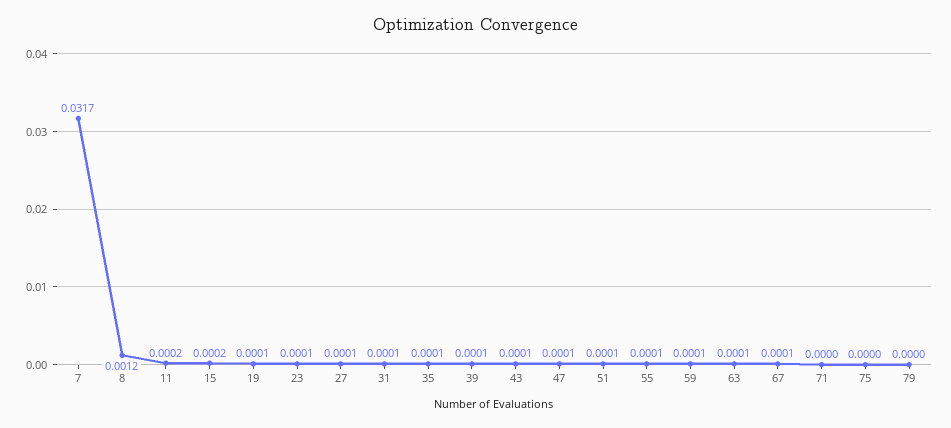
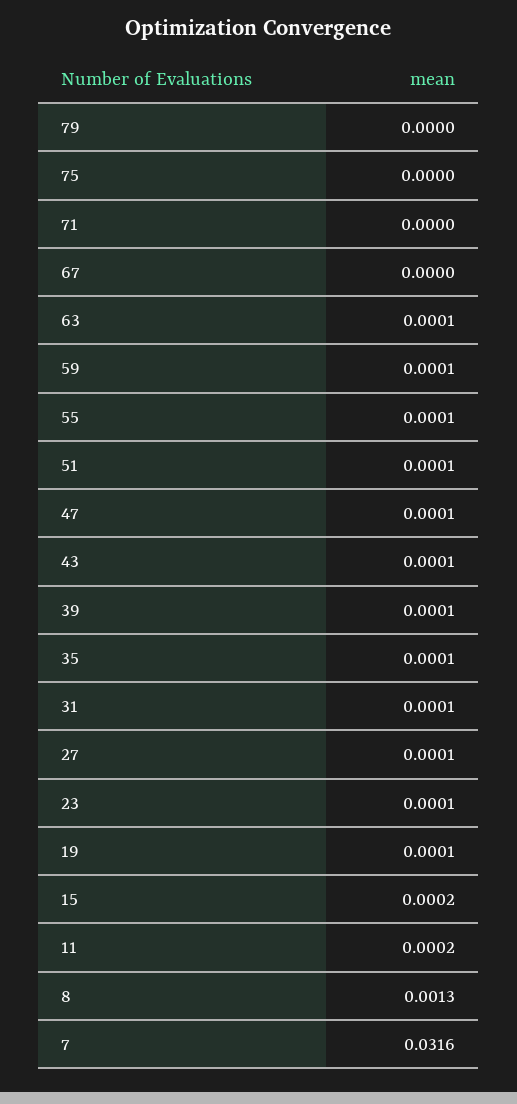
  {
-   "7": 0.0317,
+   "7": 0.0316,
-   "8": 0.0012,
+   "8": 0.0013,
    "11": 0.0002,
    "15": 0.0002,
    "19": 0.0001,
    "23": 0.0001,
    "27": 0.0001,
    "31": 0.0001,
    "35": 0.0001,
    "39": 0.0001,
    "43": 0.0001,
    "47": 0.0001,
    "51": 0.0001,
    "55": 0.0001,
    "59": 0.0001,
    "63": 0.0001,
-   "67": 0.0001,
+   "67": 0,
    "71": 0,
    "75": 0,
    "79": 0
  }

